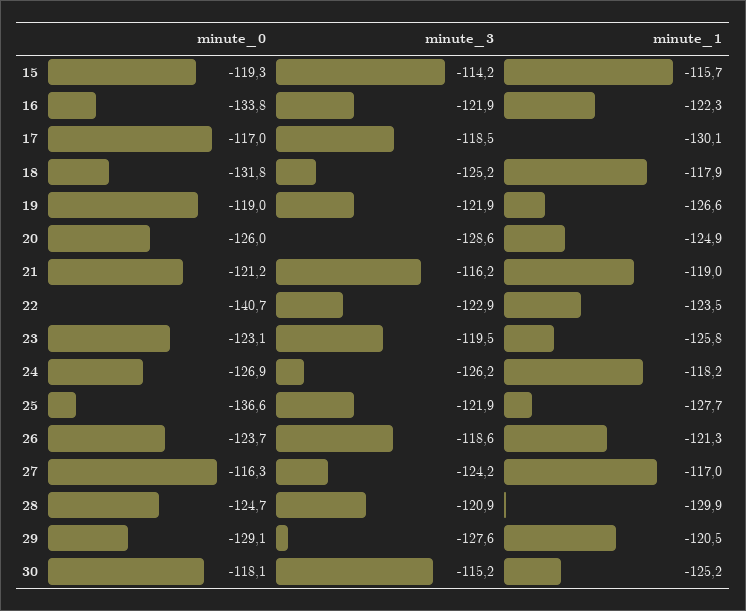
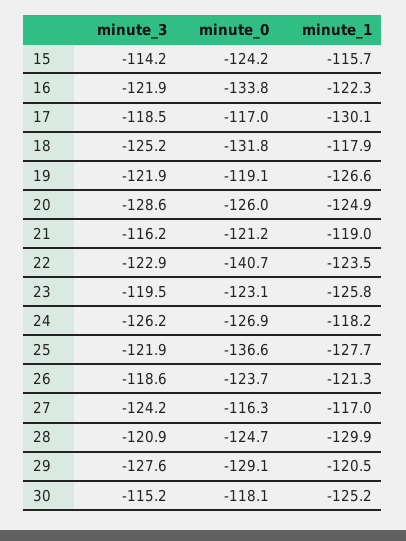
  {
    "minute_0": {
-     "15": -119.3,
+     "15": -124.2,
      "16": -133.8,
      "17": -117,
      "18": -131.8,
-     "19": -119,
+     "19": -119.1,
      "20": -126,
      "21": -121.2,
      "22": -140.7,
      "23": -123.1,
      "24": -126.9,
      "25": -136.6,
      "26": -123.7,
      "27": -116.3,
      "28": -124.7,
      "29": -129.1,
      "30": -118.1
    },
    "minute_3": {
      "15": -114.2,
      "16": -121.9,
      "17": -118.5,
      "18": -125.2,
      "19": -121.9,
      "20": -128.6,
      "21": -116.2,
      "22": -122.9,
      "23": -119.5,
      "24": -126.2,
      "25": -121.9,
      "26": -118.6,
      "27": -124.2,
      "28": -120.9,
      "29": -127.6,
      "30": -115.2
    },
    "minute_1": {
      "15": -115.7,
      "16": -122.3,
      "17": -130.1,
      "18": -117.9,
      "19": -126.6,
      "20": -124.9,
      "21": -119,
      "22": -123.5,
      "23": -125.8,
      "24": -118.2,
      "25": -127.7,
      "26": -121.3,
      "27": -117,
      "28": -129.9,
      "29": -120.5,
      "30": -125.2
    }
  }

